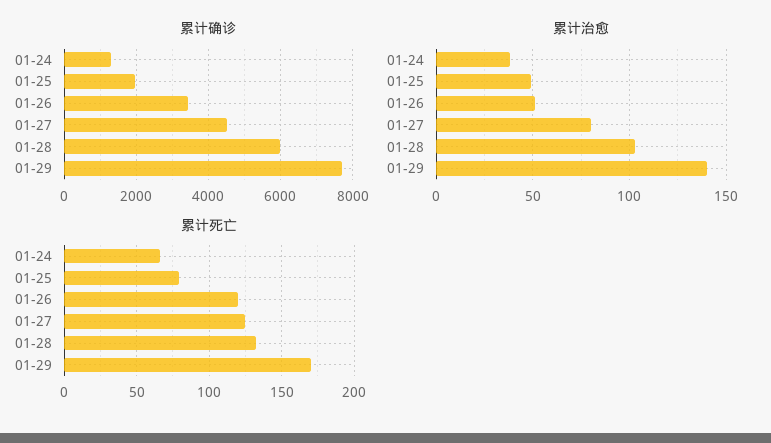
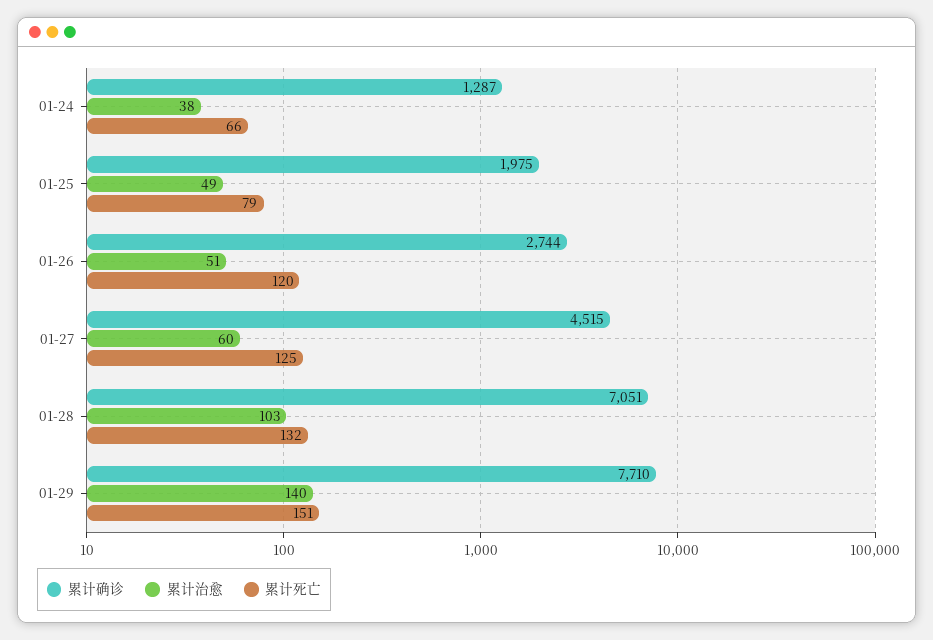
  {
    "累计确诊": {
      "01-24": 1287,
      "01-25": 1975,
-     "01-26": 3400,
+     "01-26": 2744,
      "01-27": 4515,
-     "01-28": 6000,
+     "01-28": 7051,
      "01-29": 7710
    },
    "累计治愈": {
      "01-24": 38,
      "01-25": 49,
      "01-26": 51,
-     "01-27": 80,
+     "01-27": 60,
      "01-28": 103,
      "01-29": 140
    },
    "累计死亡": {
      "01-24": 66,
      "01-25": 79,
      "01-26": 120,
      "01-27": 125,
      "01-28": 132,
-     "01-29": 170
+     "01-29": 151
    }
  }

